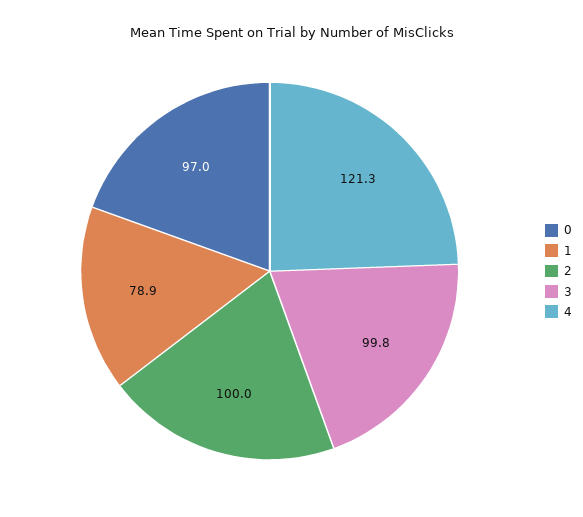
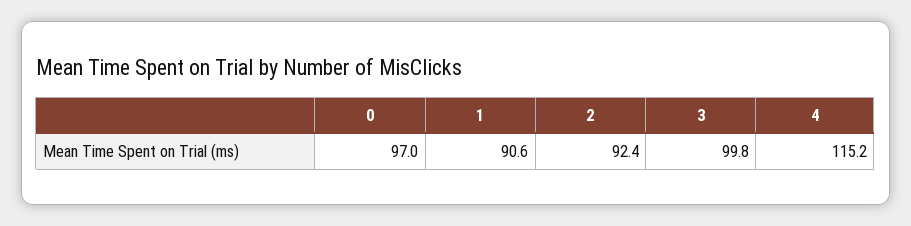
  {
    "0": 97,
-   "1": 78.9,
+   "1": 90.6,
-   "2": 100,
+   "2": 92.4,
    "3": 99.8,
-   "4": 121.3
+   "4": 115.2
  }

